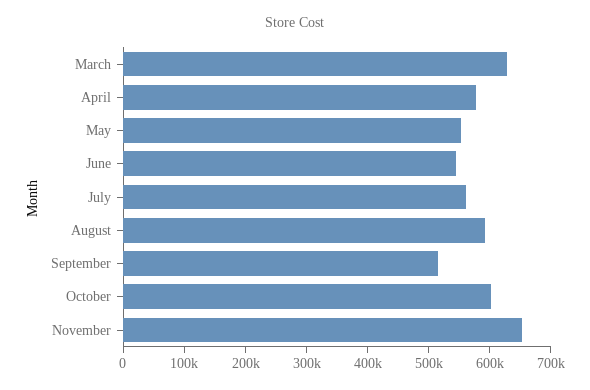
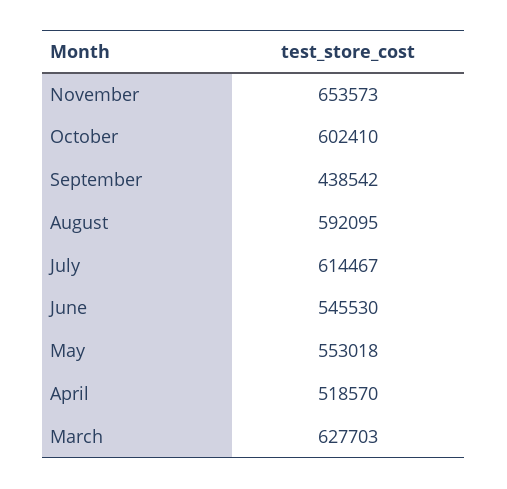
  {
    "March": 627703,
-   "April": 580000,
+   "April": 518570,
    "May": 553018,
    "June": 545530,
-   "July": 560000,
+   "July": 614467,
    "August": 592095,
-   "September": 520000,
+   "September": 438542,
    "October": 602410,
    "November": 653573
  }

